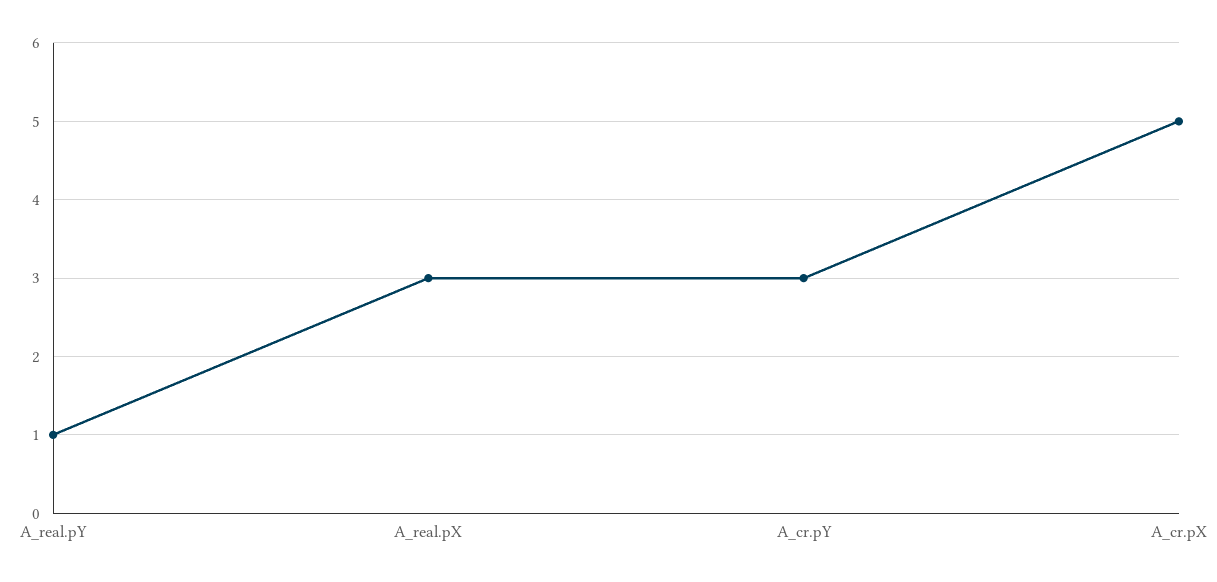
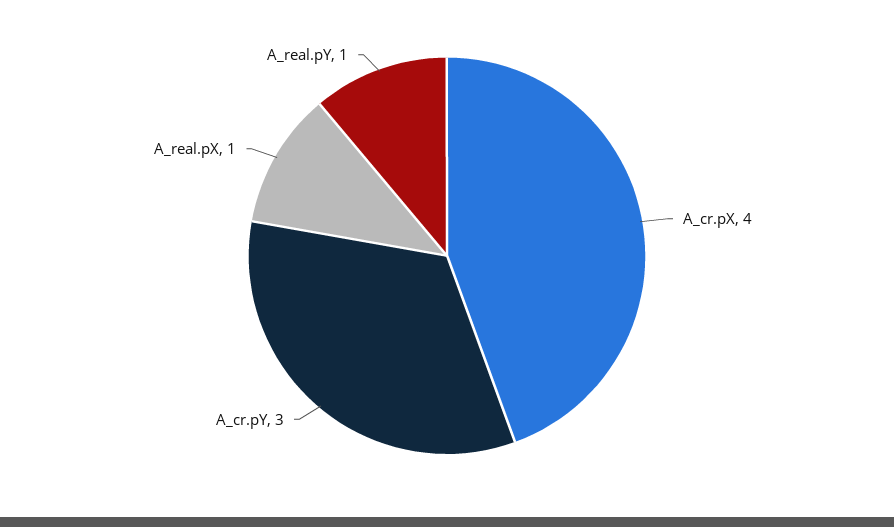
  {
    "A_real.pY": 1,
-   "A_real.pX": 3,
+   "A_real.pX": 1,
    "A_cr.pY": 3,
-   "A_cr.pX": 5
+   "A_cr.pX": 4
  }

